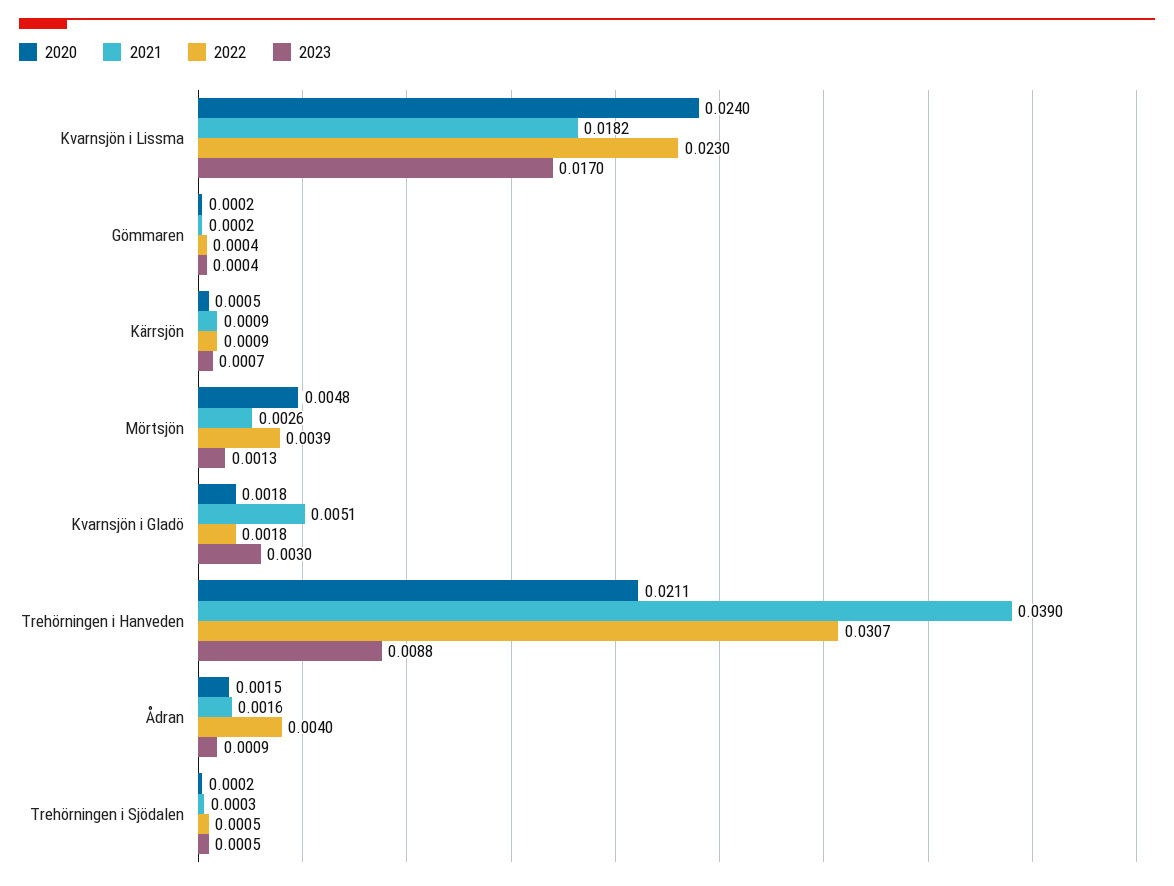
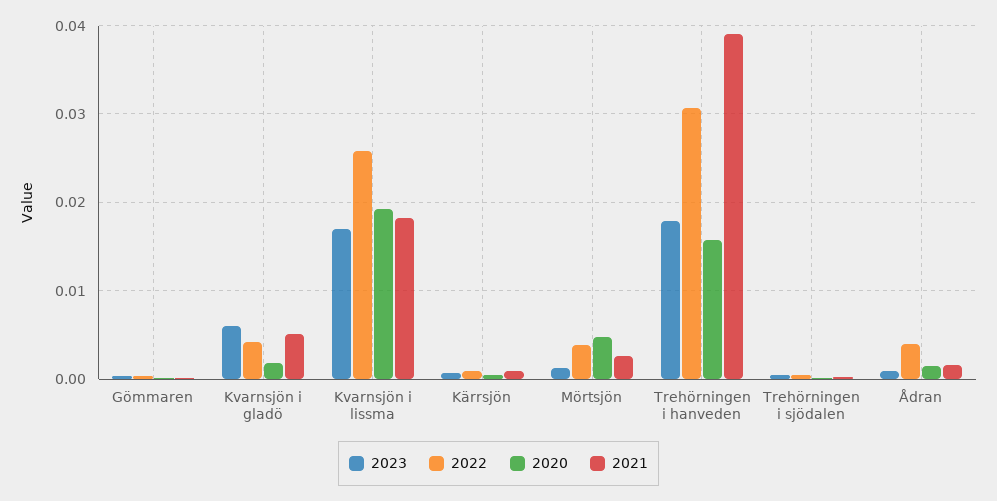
  {
    "2020": {
-     "Kvarnsjön i Lissma": 0.024,
+     "Kvarnsjön i Lissma": 0.019,
      "Gömmaren": 0.0002,
      "Kärrsjön": 0.0005,
      "Mörtsjön": 0.0048,
      "Kvarnsjön i Gladö": 0.0018,
-     "Trehörningen i Hanveden": 0.0211,
+     "Trehörningen i Hanveden": 0.016,
      "Ådran": 0.0015,
      "Trehörningen i Sjödalen": 0.0002
    },
    "2021": {
      "Kvarnsjön i Lissma": 0.0182,
      "Gömmaren": 0.0002,
      "Kärrsjön": 0.0009,
      "Mörtsjön": 0.0026,
      "Kvarnsjön i Gladö": 0.0051,
      "Trehörningen i Hanveden": 0.039,
      "Ådran": 0.0016,
      "Trehörningen i Sjödalen": 0.0003
    },
    "2022": {
-     "Kvarnsjön i Lissma": 0.023,
+     "Kvarnsjön i Lissma": 0.026,
      "Gömmaren": 0.0004,
      "Kärrsjön": 0.0009,
      "Mörtsjön": 0.0039,
-     "Kvarnsjön i Gladö": 0.0018,
+     "Kvarnsjön i Gladö": 0.004,
      "Trehörningen i Hanveden": 0.0307,
      "Ådran": 0.004,
      "Trehörningen i Sjödalen": 0.0005
    },
    "2023": {
      "Kvarnsjön i Lissma": 0.017,
      "Gömmaren": 0.0004,
      "Kärrsjön": 0.0007,
      "Mörtsjön": 0.0013,
-     "Kvarnsjön i Gladö": 0.003,
+     "Kvarnsjön i Gladö": 0.006,
-     "Trehörningen i Hanveden": 0.0088,
+     "Trehörningen i Hanveden": 0.018,
      "Ådran": 0.0009,
      "Trehörningen i Sjödalen": 0.0005
    }
  }

